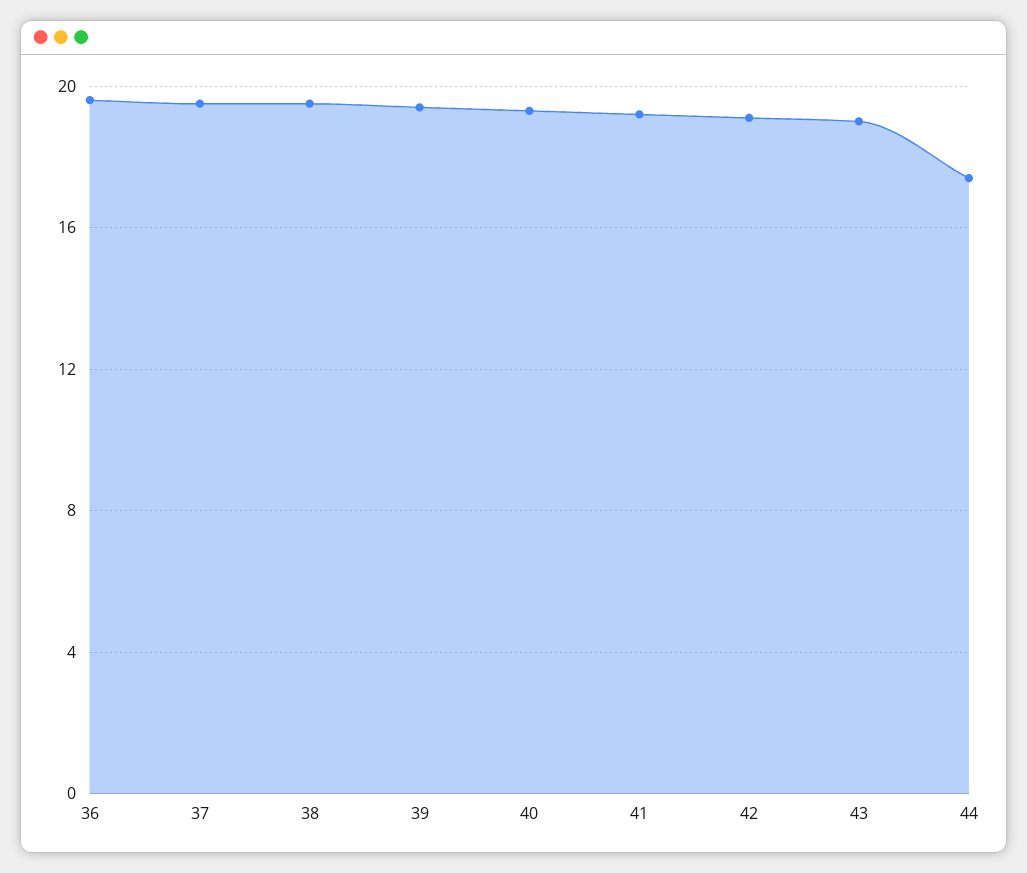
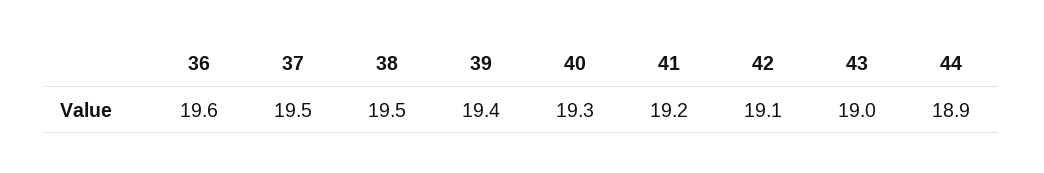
  {
    "36": 19.6,
    "37": 19.5,
    "38": 19.5,
    "39": 19.4,
    "40": 19.3,
    "41": 19.2,
    "42": 19.1,
    "43": 19,
-   "44": 17.5
+   "44": 18.9
  }

